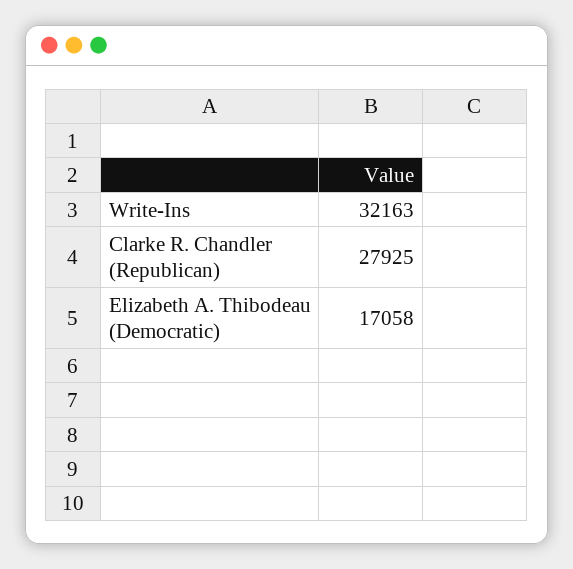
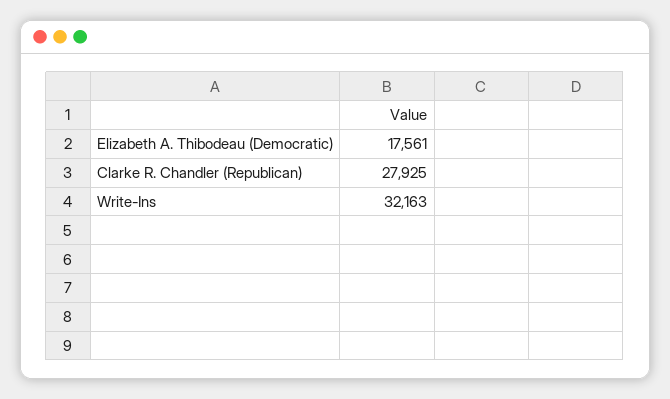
  {
    "Write-Ins": 32163,
    "Clarke R. Chandler (Republican)": 27925,
-   "Elizabeth A. Thibodeau (Democratic)": 17058
+   "Elizabeth A. Thibodeau (Democratic)": 17561
  }

